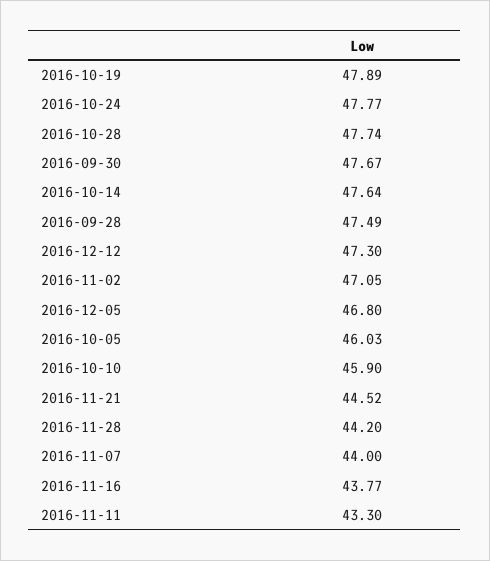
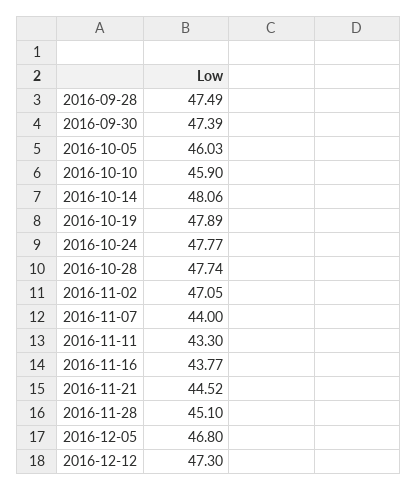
  {
    "2016-10-19": 47.89,
    "2016-10-24": 47.77,
    "2016-10-28": 47.74,
-   "2016-09-30": 47.67,
+   "2016-09-30": 47.39,
-   "2016-10-14": 47.64,
+   "2016-10-14": 48.06,
    "2016-09-28": 47.49,
    "2016-12-12": 47.3,
    "2016-11-02": 47.05,
    "2016-12-05": 46.8,
    "2016-10-05": 46.03,
    "2016-10-10": 45.9,
    "2016-11-21": 44.52,
-   "2016-11-28": 44.2,
+   "2016-11-28": 45.1,
    "2016-11-07": 44,
    "2016-11-16": 43.77,
    "2016-11-11": 43.3
  }

